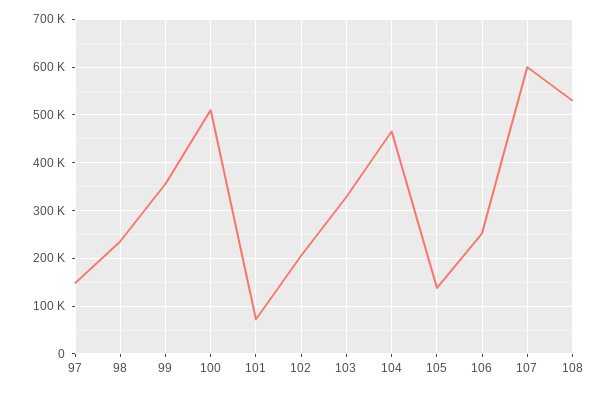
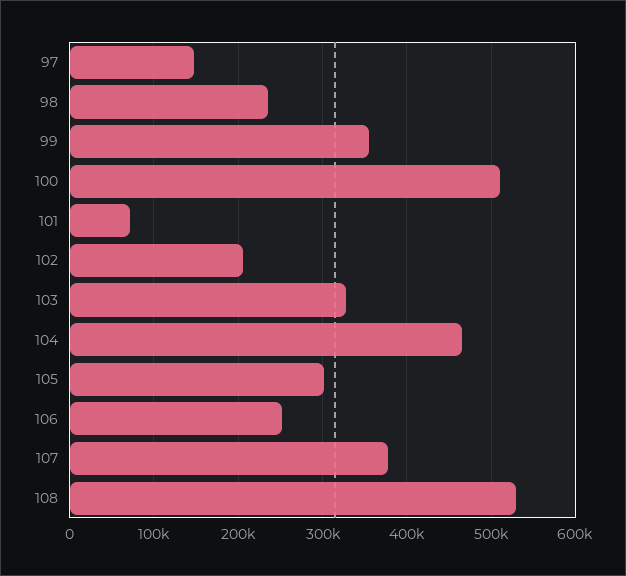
  {
    "97": 150000,
    "98": 240000,
    "99": 360000,
    "100": 510000,
    "101": 70000,
    "102": 210000,
    "103": 330000,
    "104": 470000,
-   "105": 140000,
+   "105": 300000,
    "106": 250000,
-   "107": 600000,
+   "107": 380000,
    "108": 530000
  }

